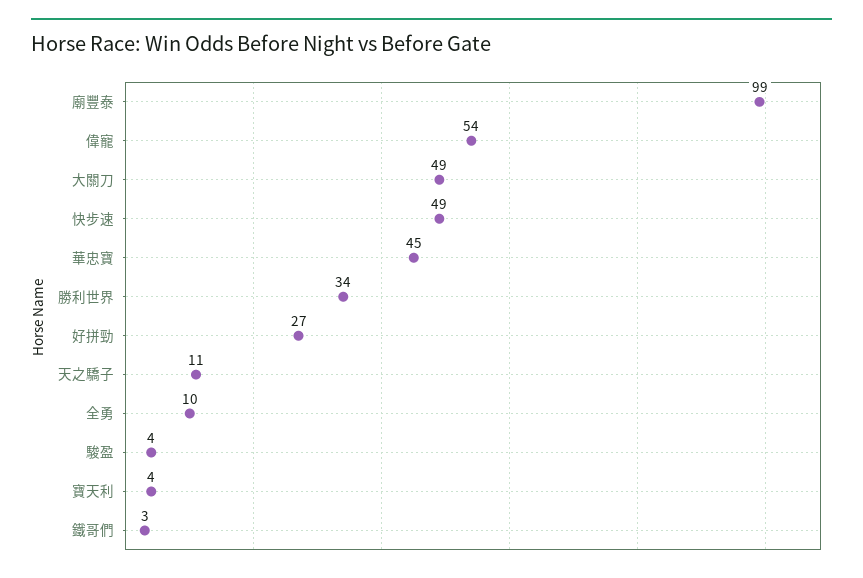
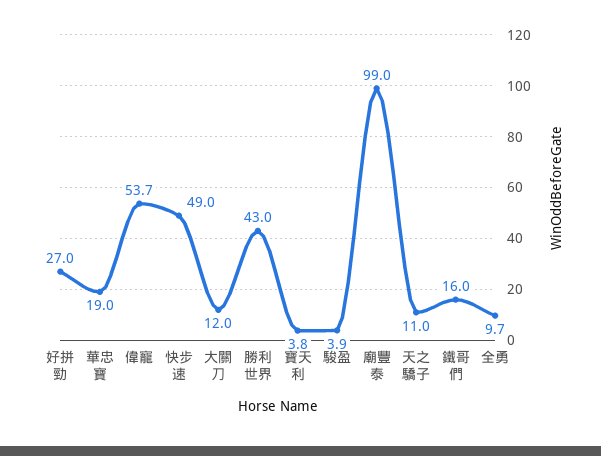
  {
    "廟豐泰": 99,
    "偉寵": 53.7,
-   "大關刀": 49,
+   "大關刀": 12,
    "快步速": 49,
-   "華忠寶": 45,
+   "華忠寶": 19,
-   "勝利世界": 34,
+   "勝利世界": 43,
    "好拼勁": 27,
    "天之驕子": 11,
    "全勇": 9.7,
    "駿盈": 3.9,
    "寶天利": 3.8,
-   "鐵哥們": 3
+   "鐵哥們": 16
  }

